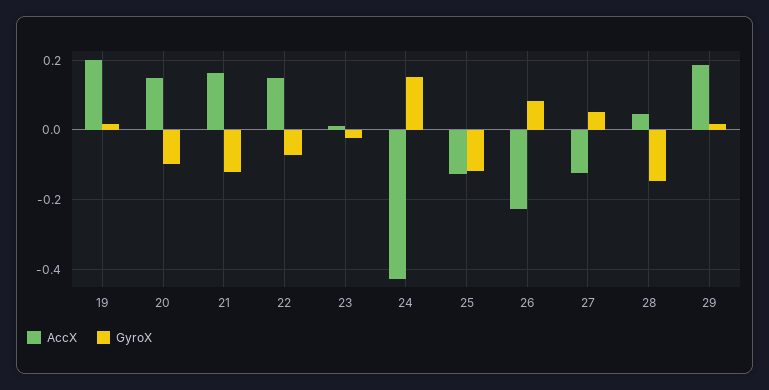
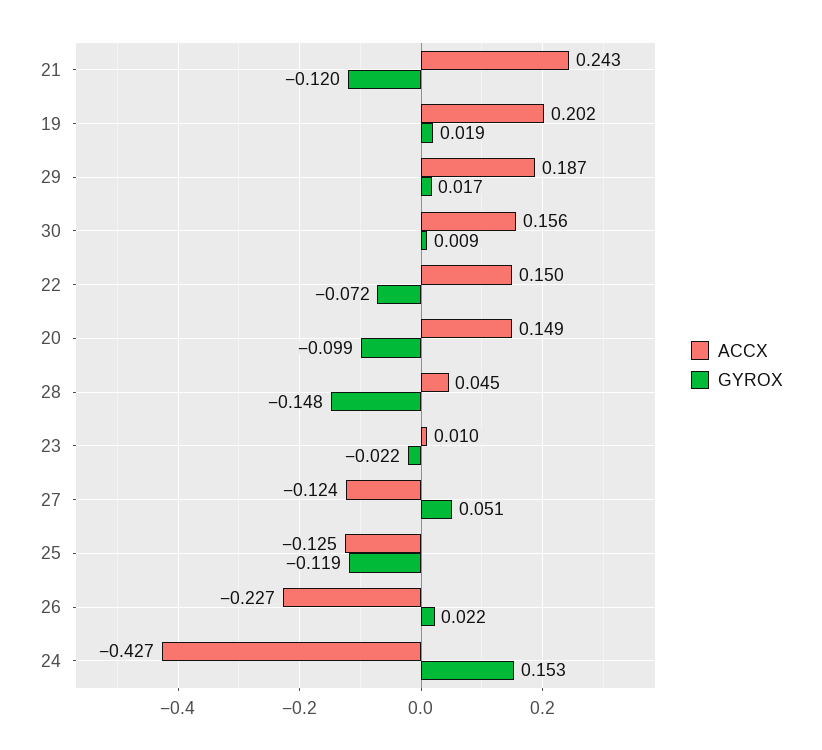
  {
    "AccX": {
      "19": 0.202,
      "20": 0.149,
-     "21": 0.16,
+     "21": 0.243,
      "22": 0.15,
      "23": 0.01,
      "24": -0.427,
      "25": -0.125,
      "26": -0.227,
      "27": -0.124,
      "28": 0.045,
-     "29": 0.187
+     "29": 0.187,
+     "30": 0.156
    },
    "GyroX": {
      "19": 0.019,
      "20": -0.099,
      "21": -0.12,
      "22": -0.072,
      "23": -0.022,
      "24": 0.153,
      "25": -0.119,
-     "26": 0.08,
+     "26": 0.022,
      "27": 0.051,
      "28": -0.148,
-     "29": 0.017
+     "29": 0.017,
+     "30": 0.009
    }
  }

